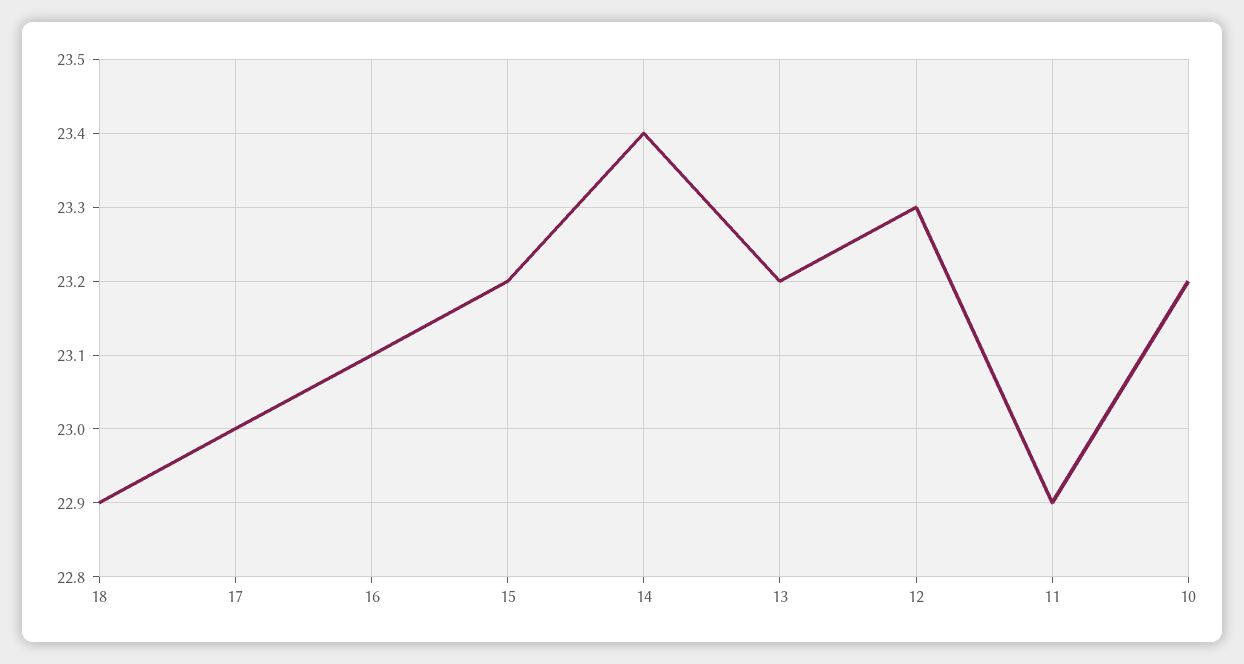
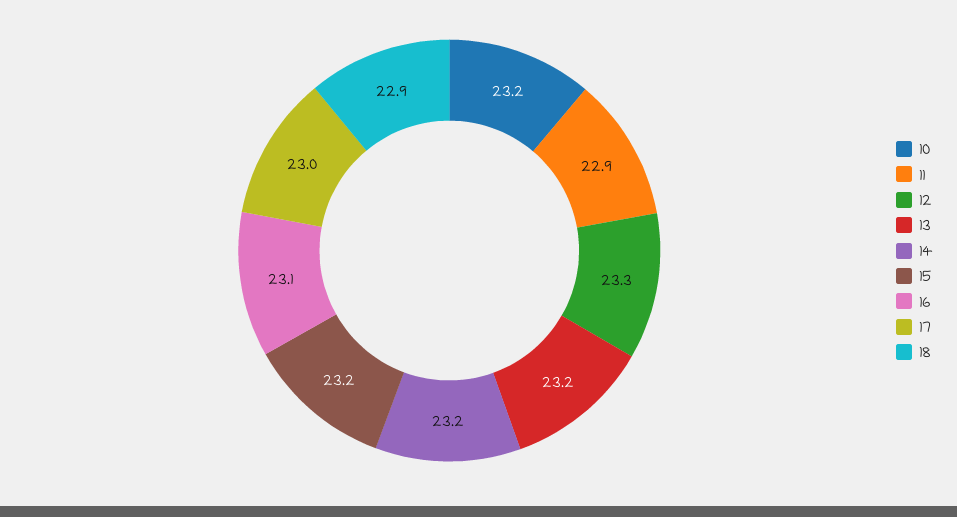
  {
    "18": 22.9,
    "17": 23,
    "16": 23.1,
    "15": 23.2,
-   "14": 23.4,
+   "14": 23.2,
    "13": 23.2,
    "12": 23.3,
    "11": 22.9,
    "10": 23.2
  }

